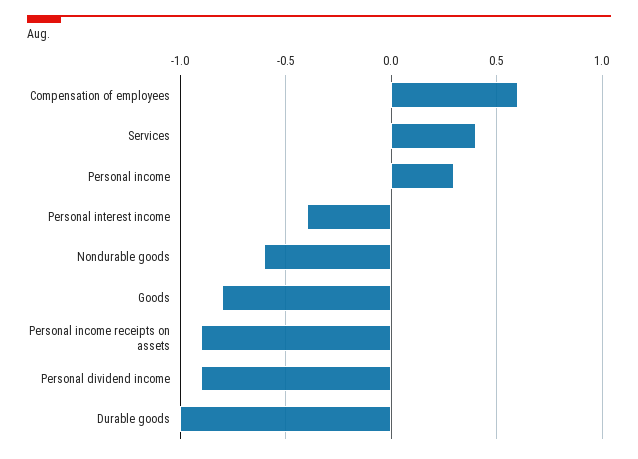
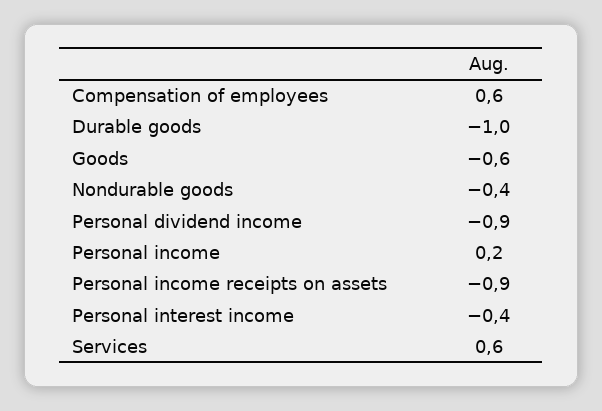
  {
    "Compensation of employees": 0.6,
-   "Services": 0.4,
+   "Services": 0.6,
-   "Personal income": 0.3,
+   "Personal income": 0.2,
    "Personal interest income": -0.4,
-   "Nondurable goods": -0.6,
+   "Nondurable goods": -0.4,
-   "Goods": -0.8,
+   "Goods": -0.6,
    "Personal income receipts on assets": -0.9,
    "Personal dividend income": -0.9,
    "Durable goods": -1
  }

